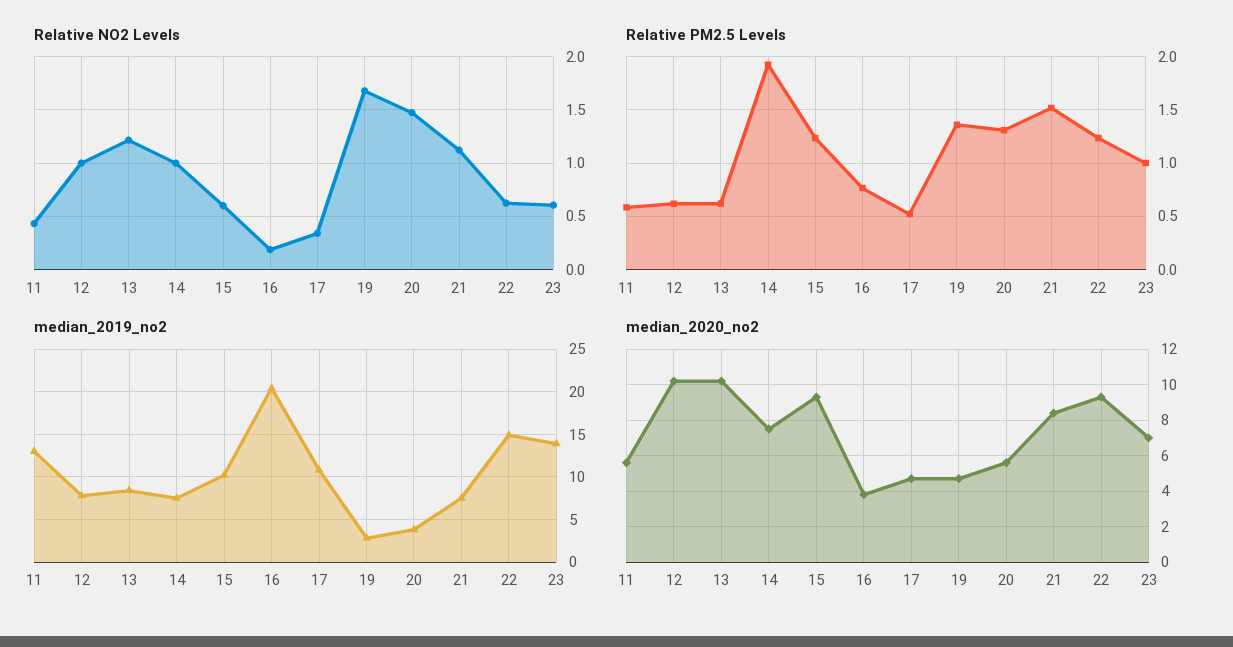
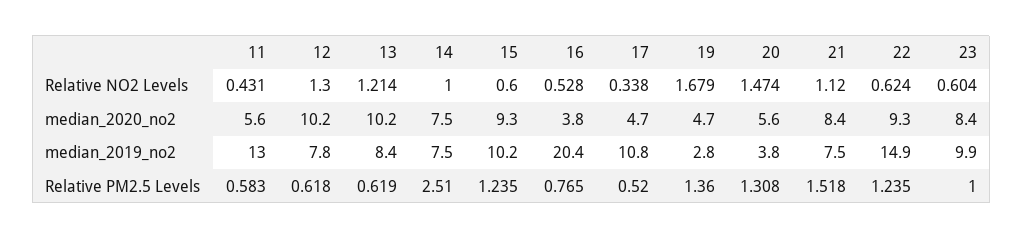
  {
    "Relative NO2 Levels": {
      "11": 0.431,
-     "12": 1,
+     "12": 1.3,
      "13": 1.214,
      "14": 1,
      "15": 0.6,
-     "16": 0.2,
+     "16": 0.528,
      "17": 0.338,
      "19": 1.679,
      "20": 1.474,
      "21": 1.12,
      "22": 0.624,
      "23": 0.604
    },
    "Relative PM2.5 Levels": {
      "11": 0.583,
      "12": 0.618,
      "13": 0.619,
-     "14": 1.9,
+     "14": 2.51,
      "15": 1.235,
      "16": 0.765,
      "17": 0.52,
      "19": 1.36,
      "20": 1.308,
      "21": 1.518,
      "22": 1.235,
      "23": 1
    },
    "median_2019_no2": {
      "11": 13,
      "12": 7.8,
      "13": 8.4,
      "14": 7.5,
      "15": 10.2,
      "16": 20.4,
      "17": 10.8,
      "19": 2.8,
      "20": 3.8,
      "21": 7.5,
      "22": 14.9,
-     "23": 14
+     "23": 9.9
    },
    "median_2020_no2": {
      "11": 5.6,
      "12": 10.2,
      "13": 10.2,
      "14": 7.5,
      "15": 9.3,
      "16": 3.8,
      "17": 4.7,
      "19": 4.7,
      "20": 5.6,
      "21": 8.4,
      "22": 9.3,
-     "23": 7
+     "23": 8.4
    }
  }

